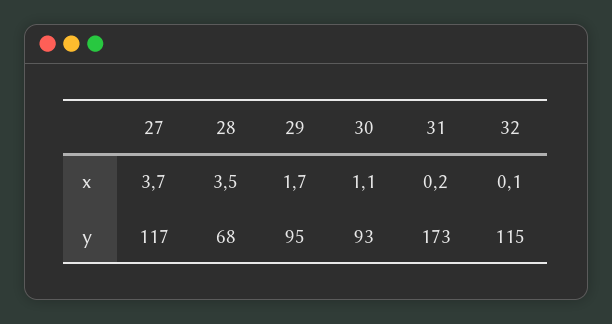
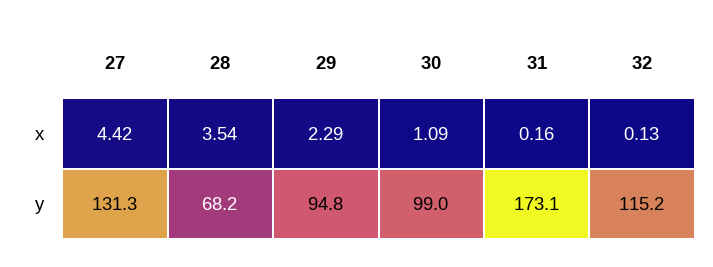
  {
    "27": {
-     "x": 3.7,
+     "x": 4.42,
-     "y": 117
+     "y": 131.3
    },
    "28": {
      "x": 3.54,
      "y": 68.2
    },
    "29": {
-     "x": 1.7,
+     "x": 2.29,
      "y": 94.8
    },
    "30": {
      "x": 1.09,
-     "y": 93
+     "y": 99
    },
    "31": {
      "x": 0.16,
      "y": 173.1
    },
    "32": {
      "x": 0.13,
      "y": 115.2
    }
  }

